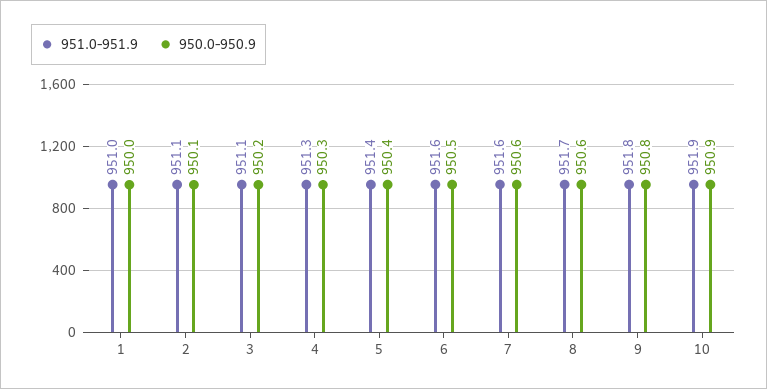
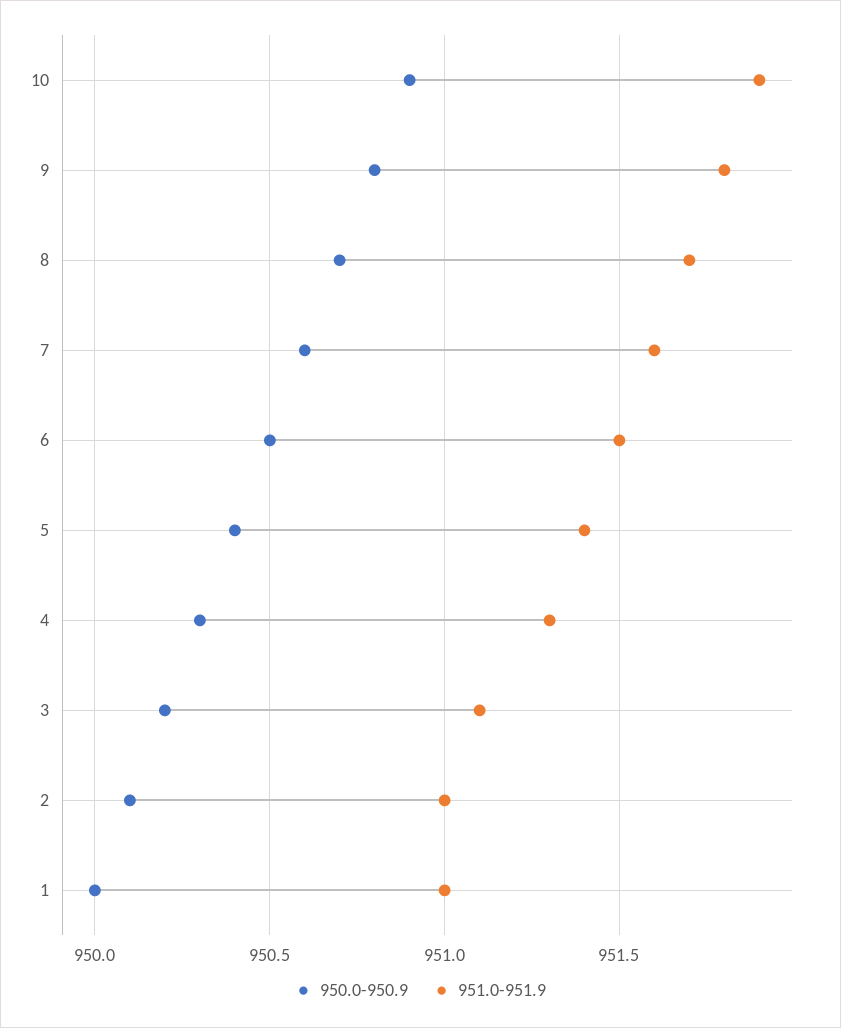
  {
    "951.0-951.9": {
      "1": 951,
-     "2": 951.1,
+     "2": 951,
      "3": 951.1,
      "4": 951.3,
      "5": 951.4,
-     "6": 951.6,
+     "6": 951.5,
      "7": 951.6,
      "8": 951.7,
      "9": 951.8,
      "10": 951.9
    },
    "950.0-950.9": {
      "1": 950,
      "2": 950.1,
      "3": 950.2,
      "4": 950.3,
      "5": 950.4,
      "6": 950.5,
      "7": 950.6,
-     "8": 950.6,
+     "8": 950.7,
      "9": 950.8,
      "10": 950.9
    }
  }

